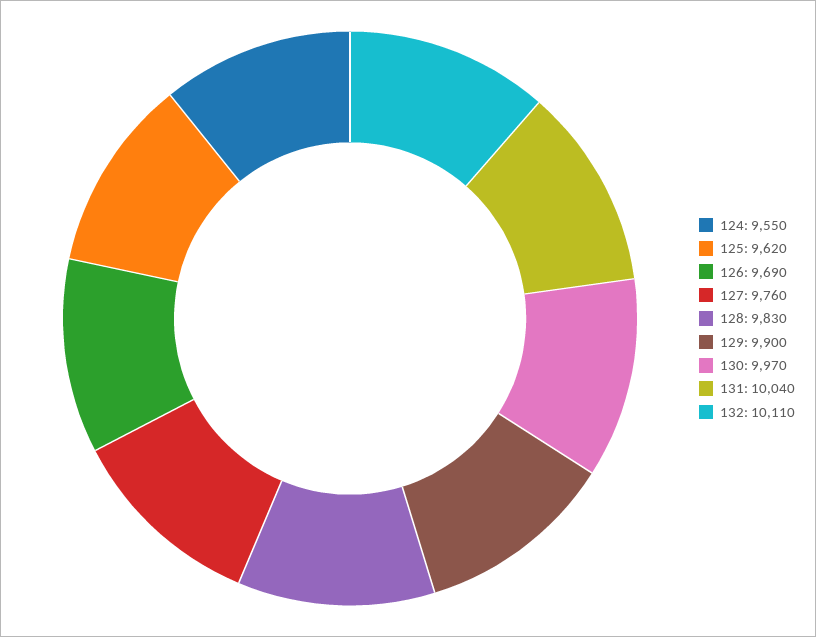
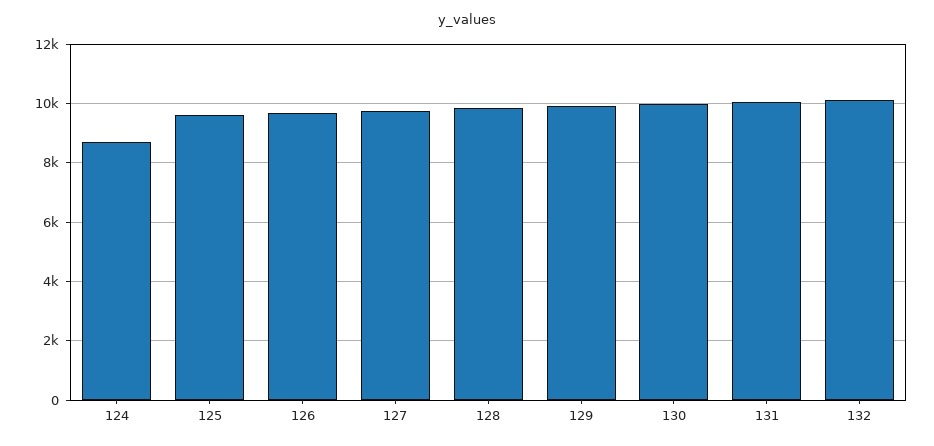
  {
-   "124": 9550,
+   "124": 8750,
    "125": 9620,
    "126": 9690,
    "127": 9760,
    "128": 9830,
    "129": 9900,
    "130": 9970,
    "131": 10040,
    "132": 10110
  }

